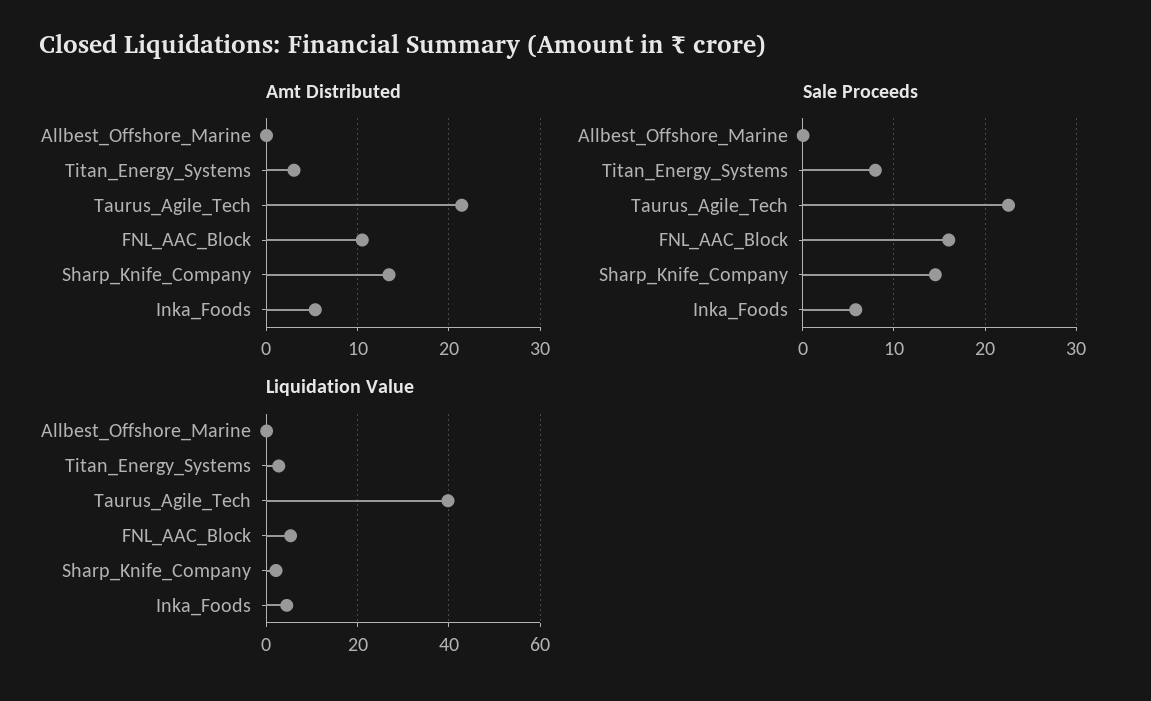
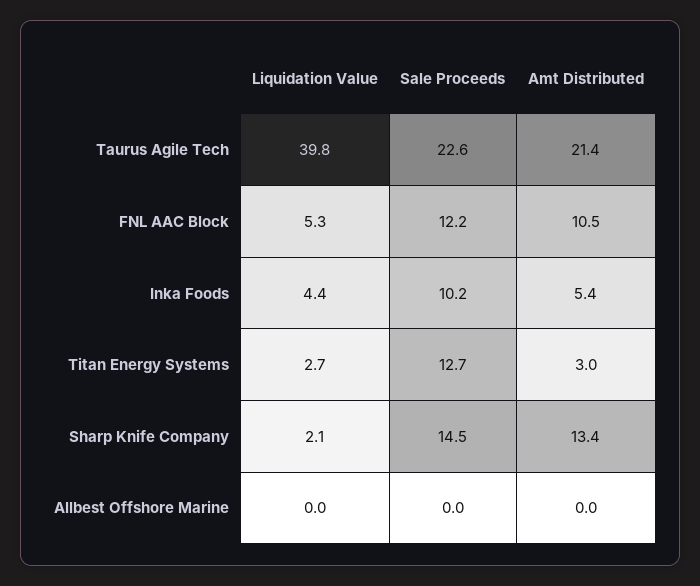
  {
    "Amt Distributed": {
      "Allbest_Offshore_Marine": 0,
      "Titan_Energy_Systems": 3,
      "Taurus_Agile_Tech": 21.4,
      "FNL_AAC_Block": 10.5,
      "Sharp_Knife_Company": 13.4,
      "Inka_Foods": 5.4
    },
    "Sale Proceeds": {
      "Allbest_Offshore_Marine": 0,
-     "Titan_Energy_Systems": 8,
+     "Titan_Energy_Systems": 12.7,
      "Taurus_Agile_Tech": 22.6,
-     "FNL_AAC_Block": 16,
+     "FNL_AAC_Block": 12.2,
      "Sharp_Knife_Company": 14.5,
-     "Inka_Foods": 6
+     "Inka_Foods": 10.2
    },
    "Liquidation Value": {
      "Allbest_Offshore_Marine": 0,
      "Titan_Energy_Systems": 2.7,
      "Taurus_Agile_Tech": 39.8,
      "FNL_AAC_Block": 5.3,
      "Sharp_Knife_Company": 2.1,
      "Inka_Foods": 4.4
    }
  }

